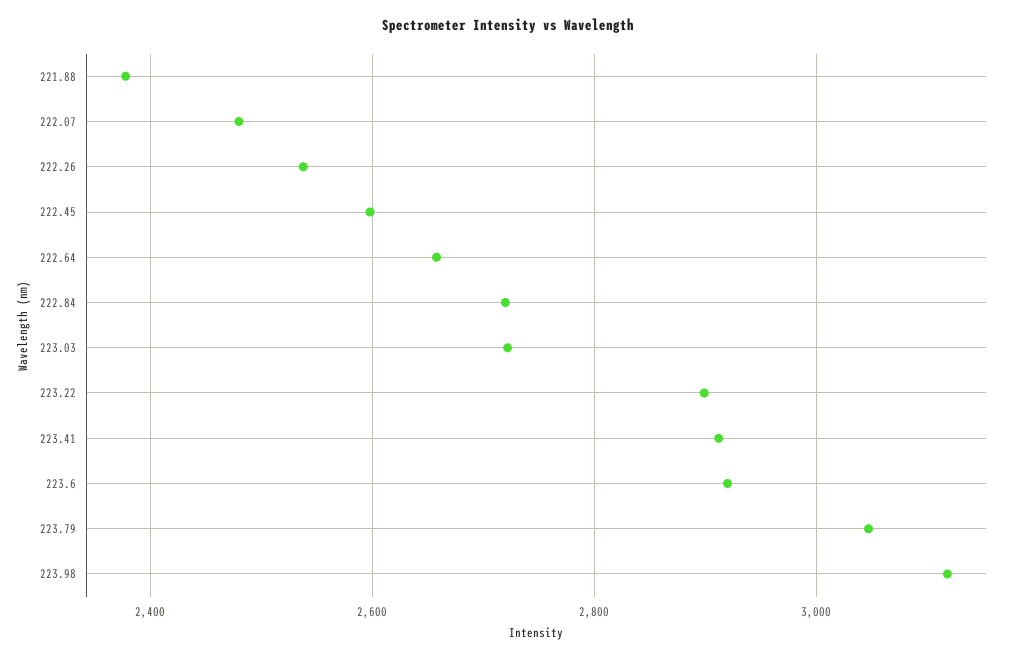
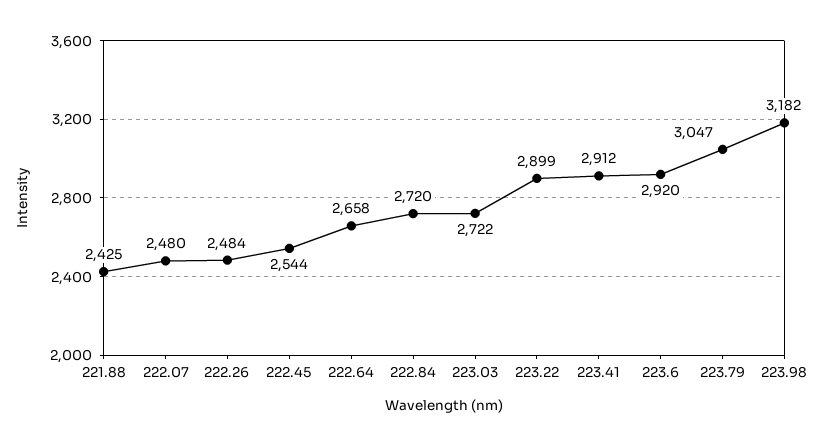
  {
-   "221.88": 2380,
+   "221.88": 2425,
    "222.07": 2480,
-   "222.26": 2540,
+   "222.26": 2484,
-   "222.45": 2600,
+   "222.45": 2544,
    "222.64": 2658,
    "222.84": 2720,
    "223.03": 2722,
    "223.22": 2899,
    "223.41": 2912,
    "223.6": 2920,
    "223.79": 3047,
-   "223.98": 3120
+   "223.98": 3182
  }

